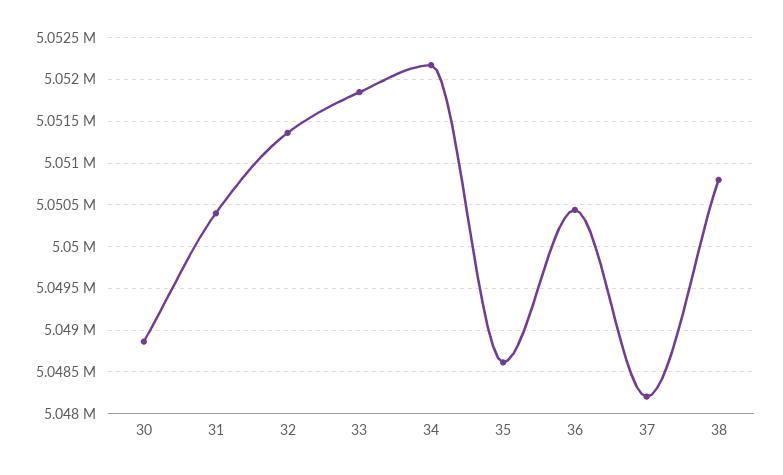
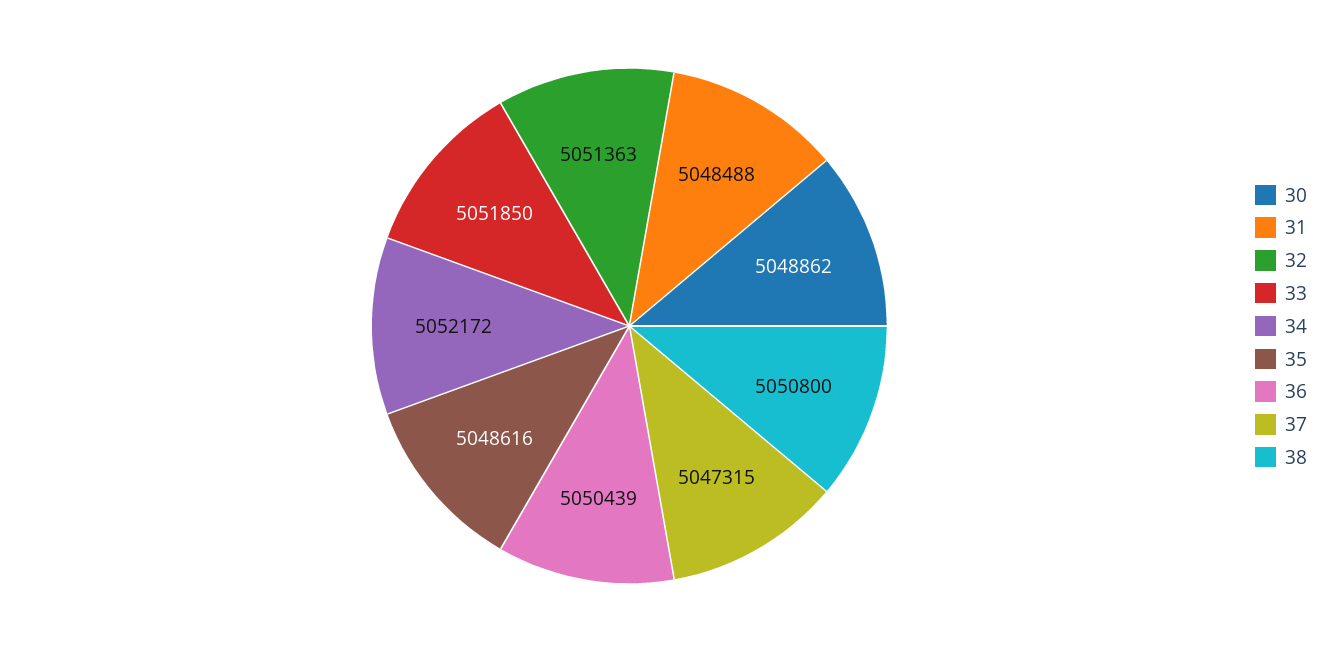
  {
    "30": 5048862,
-   "31": 5050400,
+   "31": 5048488,
    "32": 5051363,
    "33": 5051850,
    "34": 5052172,
    "35": 5048616,
    "36": 5050439,
-   "37": 5048200,
+   "37": 5047315,
    "38": 5050800
  }

